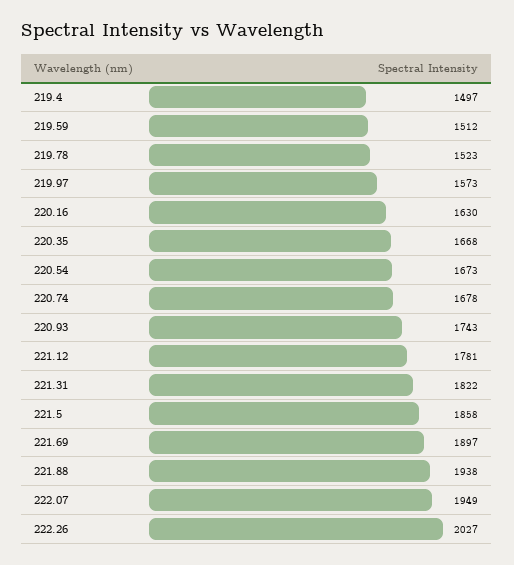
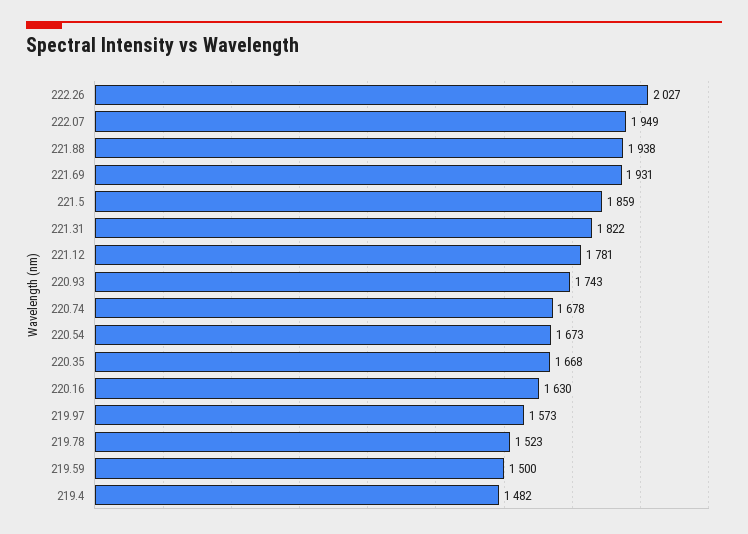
  {
-   "219.4": 1497,
+   "219.4": 1482,
-   "219.59": 1512,
+   "219.59": 1500,
    "219.78": 1523,
    "219.97": 1573,
    "220.16": 1630,
    "220.35": 1668,
    "220.54": 1673,
    "220.74": 1678,
    "220.93": 1743,
    "221.12": 1781,
    "221.31": 1822,
-   "221.5": 1858,
+   "221.5": 1859,
-   "221.69": 1897,
+   "221.69": 1931,
    "221.88": 1938,
    "222.07": 1949,
    "222.26": 2027
  }

